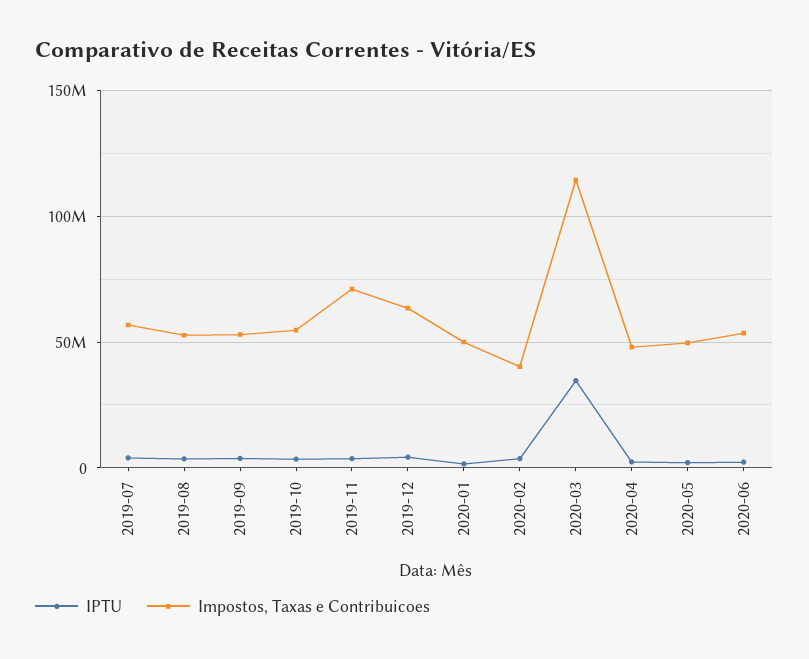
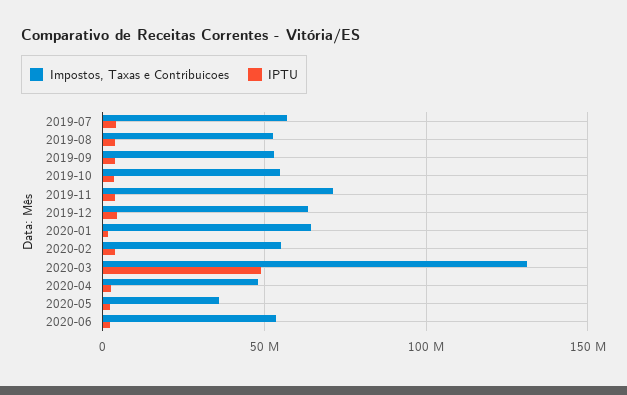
  {
    "IPTU": {
      "2019-07": 5000000,
      "2019-08": 5000000,
      "2019-09": 5000000,
      "2019-10": 5000000,
      "2019-11": 5000000,
      "2019-12": 5000000,
      "2020-01": 0,
      "2020-02": 5000000,
-     "2020-03": 35000000,
+     "2020-03": 50000000,
      "2020-04": 0,
      "2020-05": 0,
      "2020-06": 0
    },
    "Impostos, Taxas e Contribuicoes": {
      "2019-07": 55000000,
      "2019-08": 55000000,
      "2019-09": 55000000,
      "2019-10": 55000000,
      "2019-11": 70000000,
      "2019-12": 65000000,
-     "2020-01": 50000000,
+     "2020-01": 65000000,
-     "2020-02": 40000000,
+     "2020-02": 55000000,
-     "2020-03": 115000000,
+     "2020-03": 130000000,
      "2020-04": 50000000,
-     "2020-05": 50000000,
+     "2020-05": 35000000,
      "2020-06": 55000000
    }
  }

